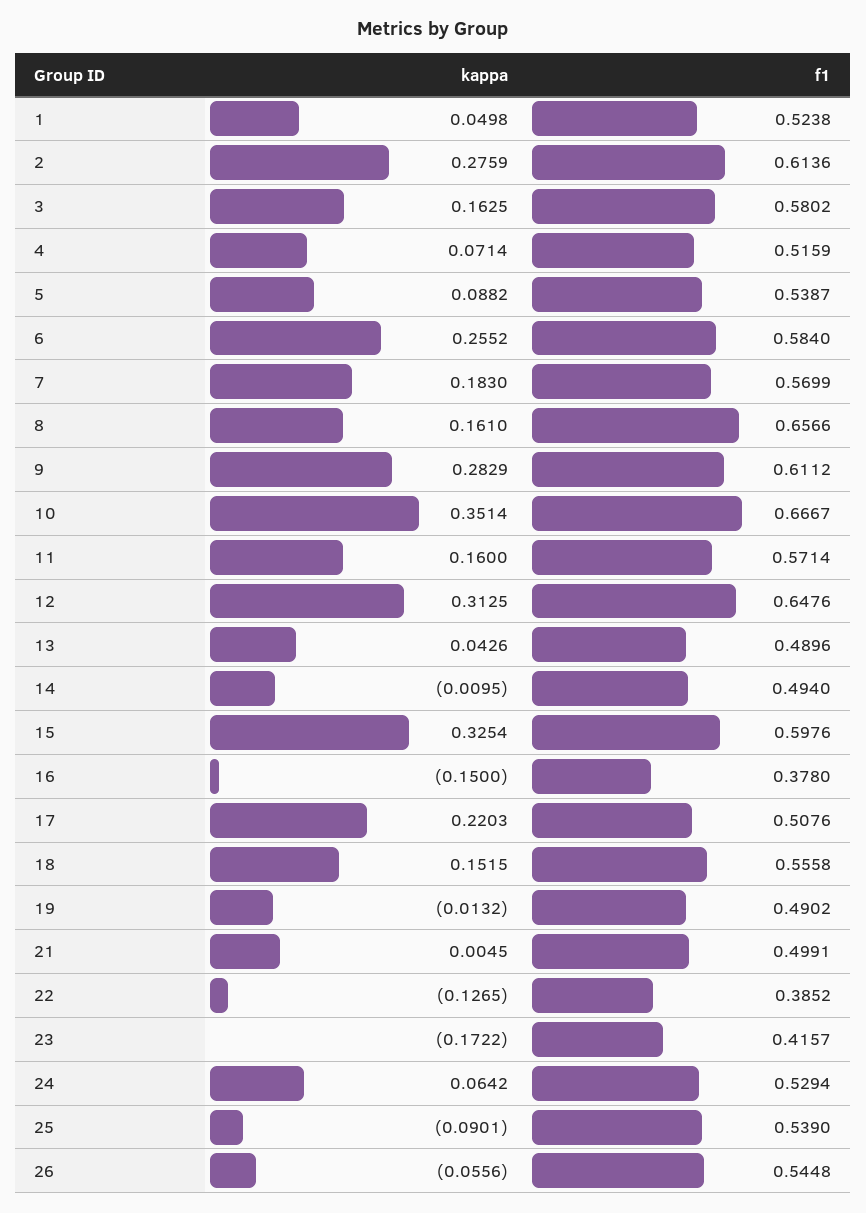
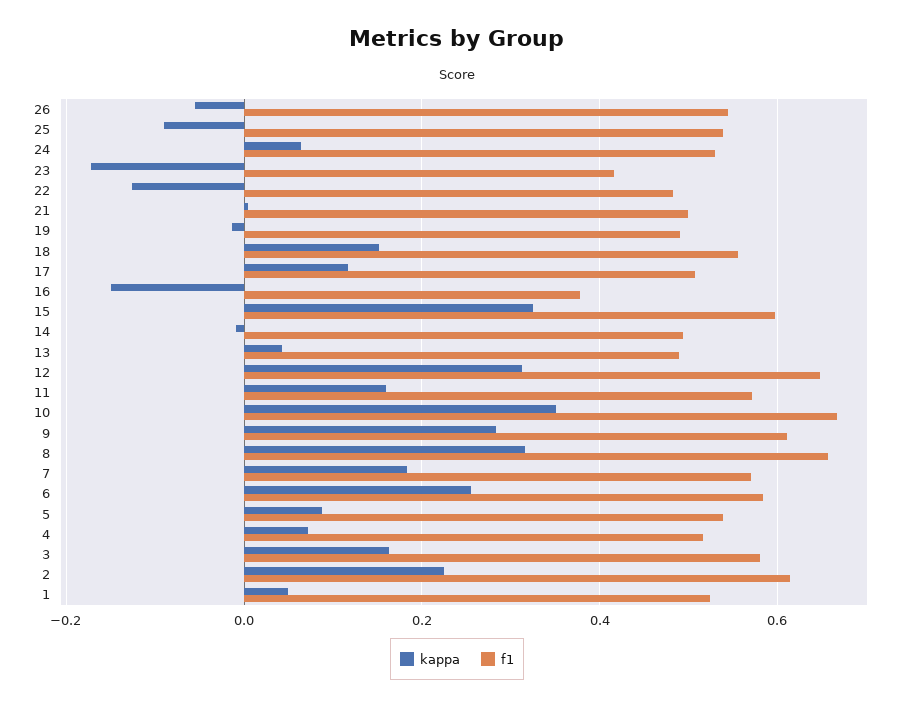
  {
    "kappa": {
      "1": 0.0498,
-     "2": 0.2759,
+     "2": 0.22,
      "3": 0.1625,
      "4": 0.0714,
      "5": 0.0882,
      "6": 0.2552,
      "7": 0.183,
-     "8": 0.161,
+     "8": 0.32,
      "9": 0.2829,
      "10": 0.3514,
      "11": 0.16,
      "12": 0.3125,
      "13": 0.0426,
      "14": -0.0095,
      "15": 0.3254,
      "16": -0.15,
-     "17": 0.2203,
+     "17": 0.12,
      "18": 0.1515,
      "19": -0.0132,
      "21": 0.0045,
      "22": -0.1265,
      "23": -0.1722,
      "24": 0.0642,
      "25": -0.0901,
      "26": -0.0556
    },
    "f1": {
      "1": 0.5238,
      "2": 0.6136,
      "3": 0.5802,
      "4": 0.5159,
      "5": 0.5387,
      "6": 0.584,
      "7": 0.5699,
      "8": 0.6566,
      "9": 0.6112,
      "10": 0.6667,
      "11": 0.5714,
      "12": 0.6476,
      "13": 0.4896,
      "14": 0.494,
      "15": 0.5976,
      "16": 0.378,
      "17": 0.5076,
      "18": 0.5558,
      "19": 0.4902,
      "21": 0.4991,
-     "22": 0.3852,
+     "22": 0.48,
      "23": 0.4157,
      "24": 0.5294,
      "25": 0.539,
      "26": 0.5448
    }
  }

